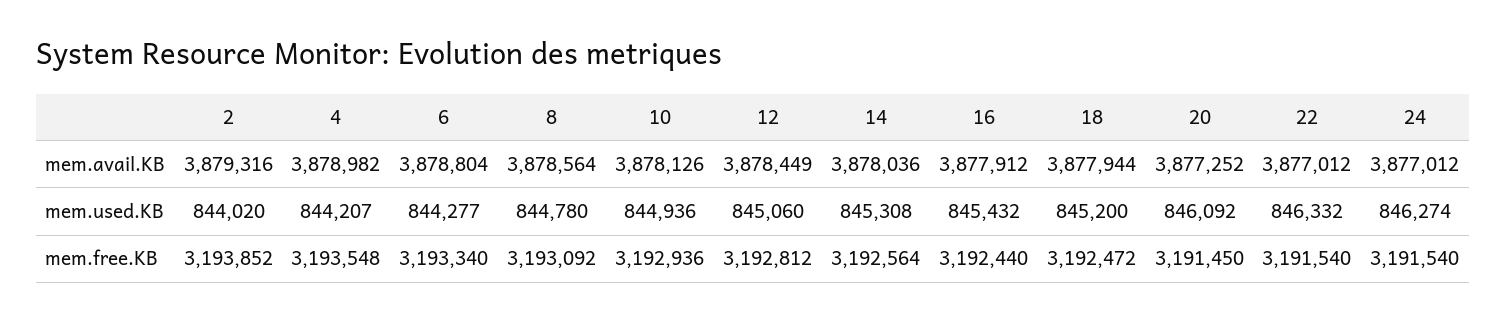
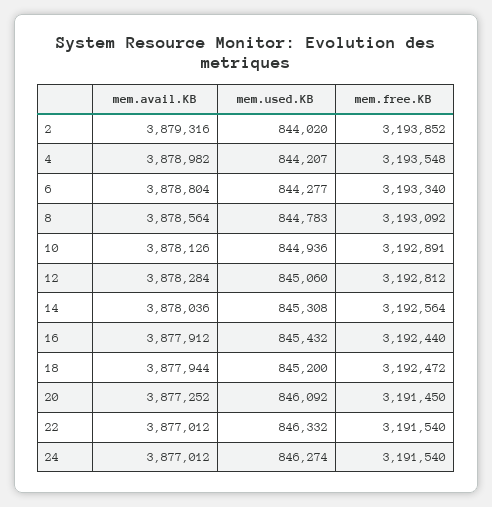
  {
    "2": {
      "mem.avail.KB": 3879316,
      "mem.used.KB": 844020,
      "mem.free.KB": 3193852
    },
    "4": {
      "mem.avail.KB": 3878982,
      "mem.used.KB": 844207,
      "mem.free.KB": 3193548
    },
    "6": {
      "mem.avail.KB": 3878804,
      "mem.used.KB": 844277,
      "mem.free.KB": 3193340
    },
    "8": {
      "mem.avail.KB": 3878564,
-     "mem.used.KB": 844780,
+     "mem.used.KB": 844783,
      "mem.free.KB": 3193092
    },
    "10": {
      "mem.avail.KB": 3878126,
      "mem.used.KB": 844936,
-     "mem.free.KB": 3192936
+     "mem.free.KB": 3192891
    },
    "12": {
-     "mem.avail.KB": 3878449,
+     "mem.avail.KB": 3878284,
      "mem.used.KB": 845060,
      "mem.free.KB": 3192812
    },
    "14": {
      "mem.avail.KB": 3878036,
      "mem.used.KB": 845308,
      "mem.free.KB": 3192564
    },
    "16": {
      "mem.avail.KB": 3877912,
      "mem.used.KB": 845432,
      "mem.free.KB": 3192440
    },
    "18": {
      "mem.avail.KB": 3877944,
      "mem.used.KB": 845200,
      "mem.free.KB": 3192472
    },
    "20": {
      "mem.avail.KB": 3877252,
      "mem.used.KB": 846092,
      "mem.free.KB": 3191450
    },
    "22": {
      "mem.avail.KB": 3877012,
      "mem.used.KB": 846332,
      "mem.free.KB": 3191540
    },
    "24": {
      "mem.avail.KB": 3877012,
      "mem.used.KB": 846274,
      "mem.free.KB": 3191540
    }
  }

